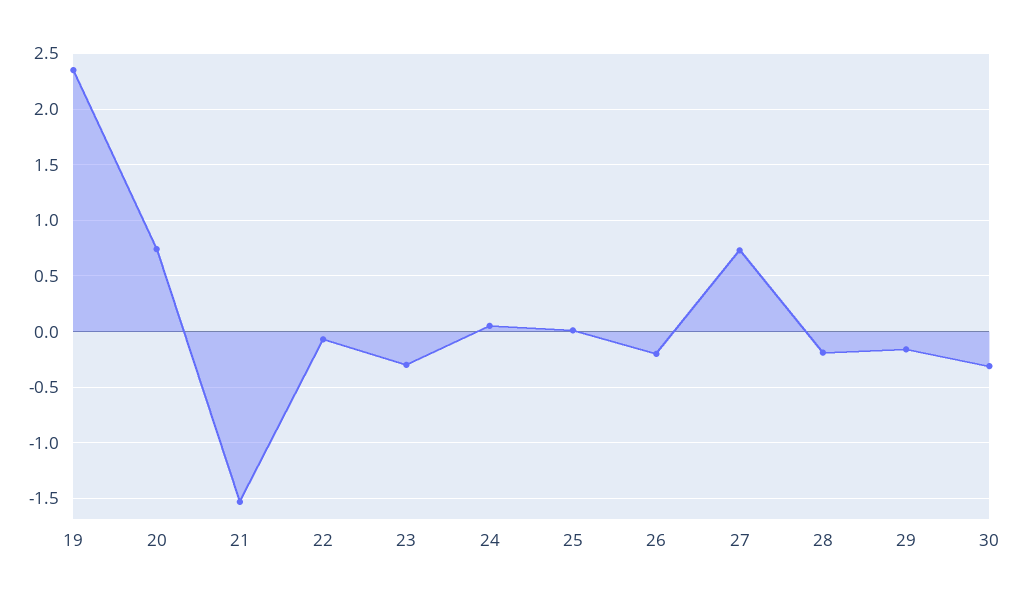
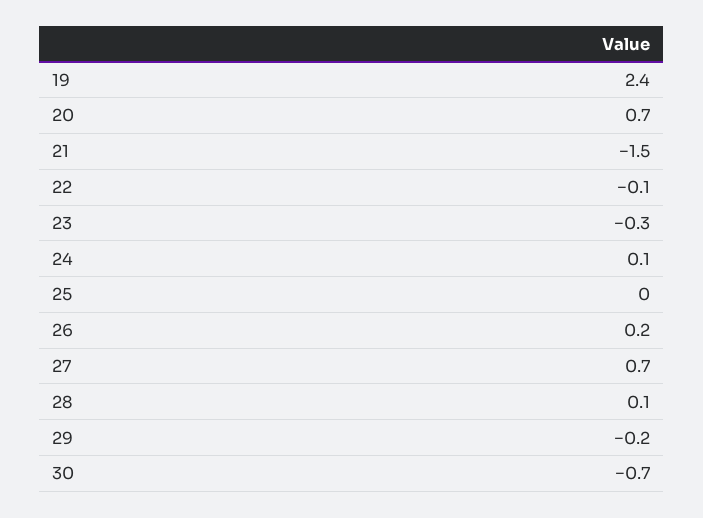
  {
    "19": 2.4,
    "20": 0.7,
    "21": -1.5,
    "22": -0.1,
    "23": -0.3,
    "24": 0.1,
    "25": 0,
-   "26": -0.2,
+   "26": 0.2,
    "27": 0.7,
-   "28": -0.2,
+   "28": 0.1,
    "29": -0.2,
-   "30": -0.3
+   "30": -0.7
  }

